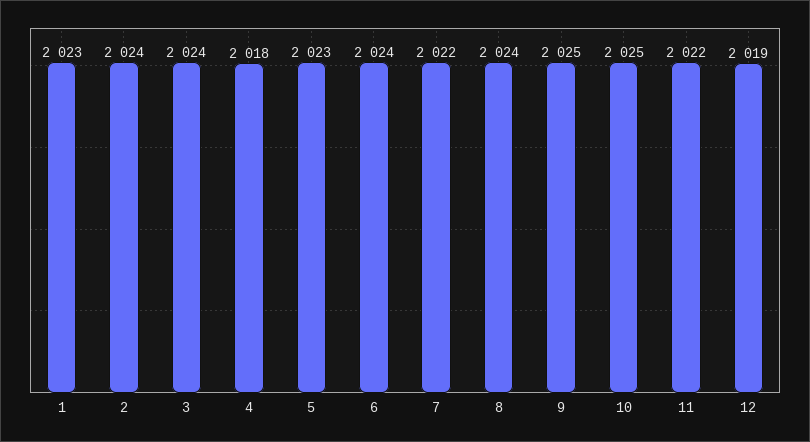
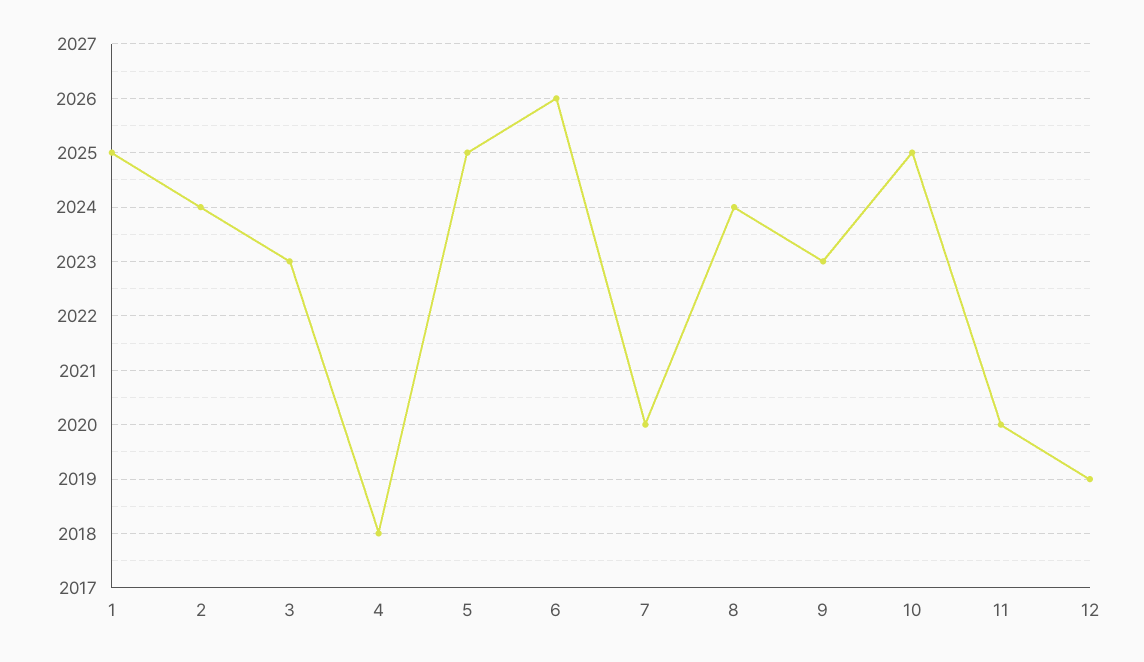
  {
-   "1": 2023,
+   "1": 2025,
    "2": 2024,
-   "3": 2024,
+   "3": 2023,
    "4": 2018,
-   "5": 2023,
+   "5": 2025,
-   "6": 2024,
+   "6": 2026,
-   "7": 2022,
+   "7": 2020,
    "8": 2024,
-   "9": 2025,
+   "9": 2023,
    "10": 2025,
-   "11": 2022,
+   "11": 2020,
    "12": 2019
  }

